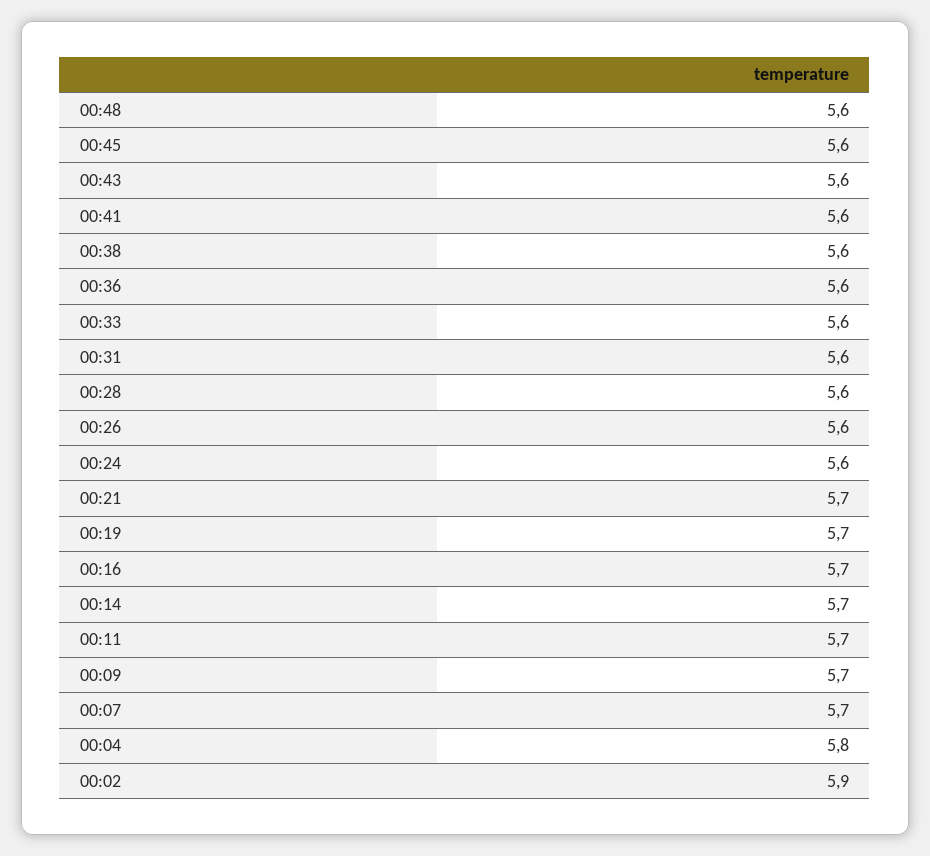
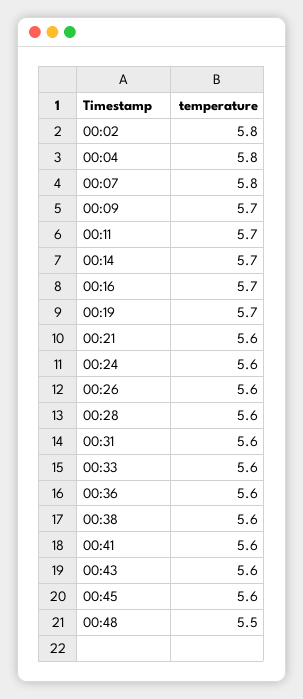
  {
-   "00:48": 5.6,
+   "00:48": 5.5,
    "00:45": 5.6,
    "00:43": 5.6,
    "00:41": 5.6,
    "00:38": 5.6,
    "00:36": 5.6,
    "00:33": 5.6,
    "00:31": 5.6,
    "00:28": 5.6,
    "00:26": 5.6,
    "00:24": 5.6,
-   "00:21": 5.7,
+   "00:21": 5.6,
    "00:19": 5.7,
    "00:16": 5.7,
    "00:14": 5.7,
    "00:11": 5.7,
    "00:09": 5.7,
-   "00:07": 5.7,
+   "00:07": 5.8,
    "00:04": 5.8,
-   "00:02": 5.9
+   "00:02": 5.8
  }

